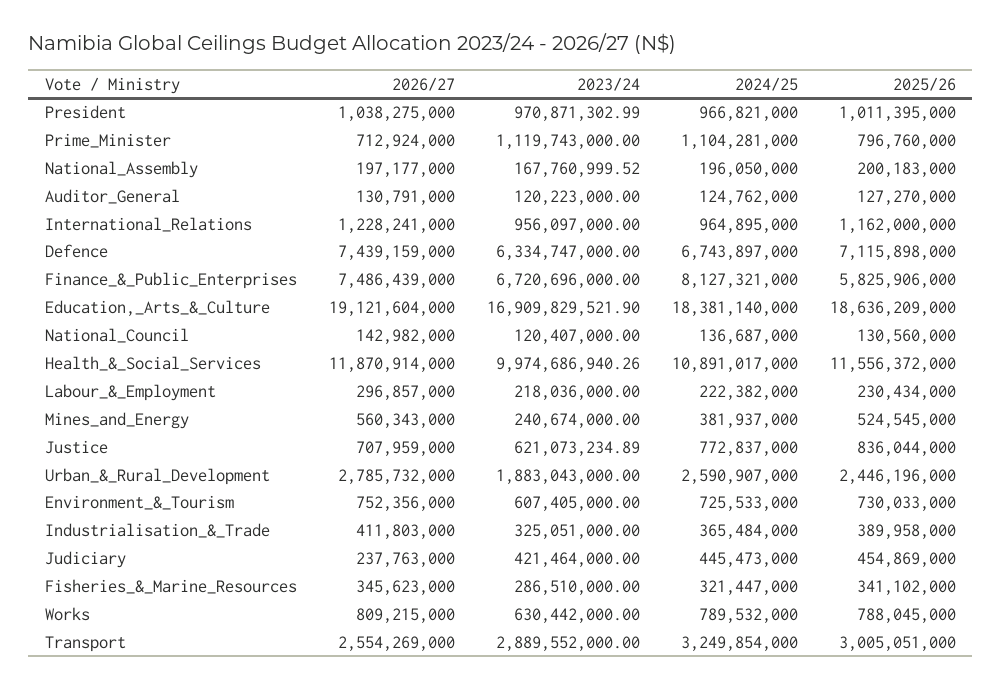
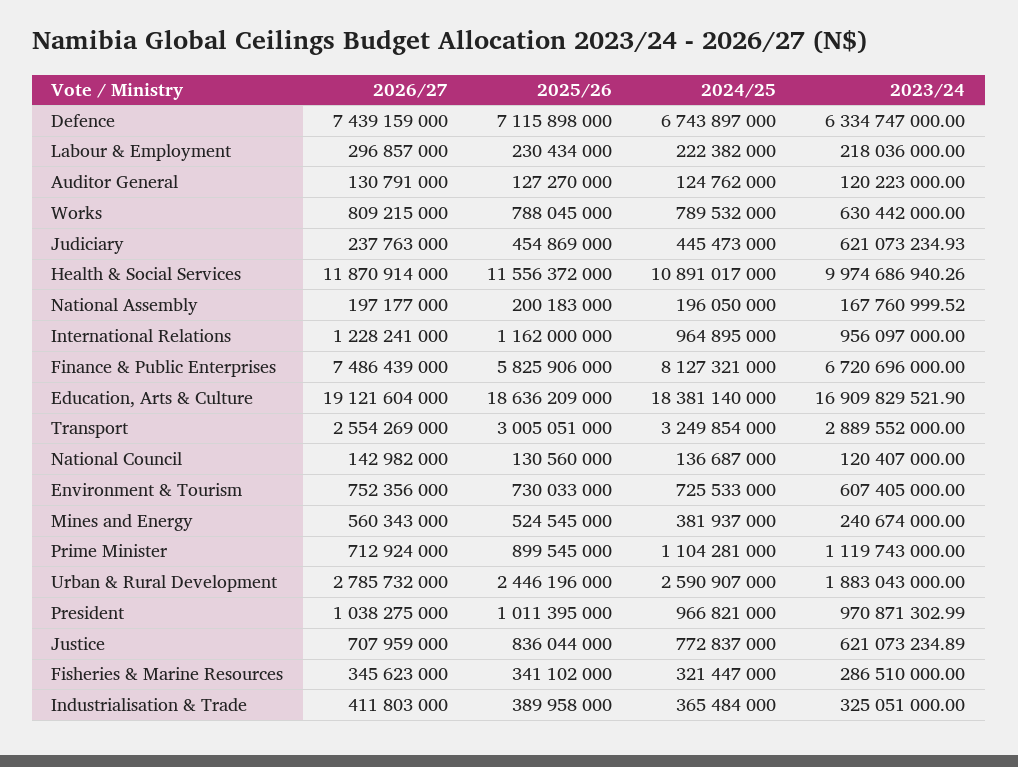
  {
    "2026/27": {
      "President": 1038275000,
      "Prime_Minister": 712924000,
      "National_Assembly": 197177000,
      "Auditor_General": 130791000,
      "International_Relations": 1228241000,
      "Defence": 7439159000,
      "Finance_&_Public_Enterprises": 7486439000,
      "Education,_Arts_&_Culture": 19121604000,
      "National_Council": 142982000,
      "Health_&_Social_Services": 11870914000,
      "Labour_&_Employment": 296857000,
      "Mines_and_Energy": 560343000,
      "Justice": 707959000,
      "Urban_&_Rural_Development": 2785732000,
      "Environment_&_Tourism": 752356000,
      "Industrialisation_&_Trade": 411803000,
      "Judiciary": 237763000,
      "Fisheries_&_Marine_Resources": 345623000,
      "Works": 809215000,
      "Transport": 2554269000
    },
    "2023/24": {
      "President": 970871302.99,
      "Prime_Minister": 1119743000,
      "National_Assembly": 167760999.52,
      "Auditor_General": 120223000,
      "International_Relations": 956097000,
      "Defence": 6334747000,
      "Finance_&_Public_Enterprises": 6720696000,
      "Education,_Arts_&_Culture": 16909829521.9,
      "National_Council": 120407000,
      "Health_&_Social_Services": 9974686940.26,
      "Labour_&_Employment": 218036000,
      "Mines_and_Energy": 240674000,
      "Justice": 621073234.89,
      "Urban_&_Rural_Development": 1883043000,
      "Environment_&_Tourism": 607405000,
      "Industrialisation_&_Trade": 325051000,
-     "Judiciary": 421464000,
+     "Judiciary": 621073234.93,
      "Fisheries_&_Marine_Resources": 286510000,
      "Works": 630442000,
      "Transport": 2889552000
    },
    "2024/25": {
      "President": 966821000,
      "Prime_Minister": 1104281000,
      "National_Assembly": 196050000,
      "Auditor_General": 124762000,
      "International_Relations": 964895000,
      "Defence": 6743897000,
      "Finance_&_Public_Enterprises": 8127321000,
      "Education,_Arts_&_Culture": 18381140000,
      "National_Council": 136687000,
      "Health_&_Social_Services": 10891017000,
      "Labour_&_Employment": 222382000,
      "Mines_and_Energy": 381937000,
      "Justice": 772837000,
      "Urban_&_Rural_Development": 2590907000,
      "Environment_&_Tourism": 725533000,
      "Industrialisation_&_Trade": 365484000,
      "Judiciary": 445473000,
      "Fisheries_&_Marine_Resources": 321447000,
      "Works": 789532000,
      "Transport": 3249854000
    },
    "2025/26": {
      "President": 1011395000,
-     "Prime_Minister": 796760000,
+     "Prime_Minister": 899545000,
      "National_Assembly": 200183000,
      "Auditor_General": 127270000,
      "International_Relations": 1162000000,
      "Defence": 7115898000,
      "Finance_&_Public_Enterprises": 5825906000,
      "Education,_Arts_&_Culture": 18636209000,
      "National_Council": 130560000,
      "Health_&_Social_Services": 11556372000,
      "Labour_&_Employment": 230434000,
      "Mines_and_Energy": 524545000,
      "Justice": 836044000,
      "Urban_&_Rural_Development": 2446196000,
      "Environment_&_Tourism": 730033000,
      "Industrialisation_&_Trade": 389958000,
      "Judiciary": 454869000,
      "Fisheries_&_Marine_Resources": 341102000,
      "Works": 788045000,
      "Transport": 3005051000
    }
  }

